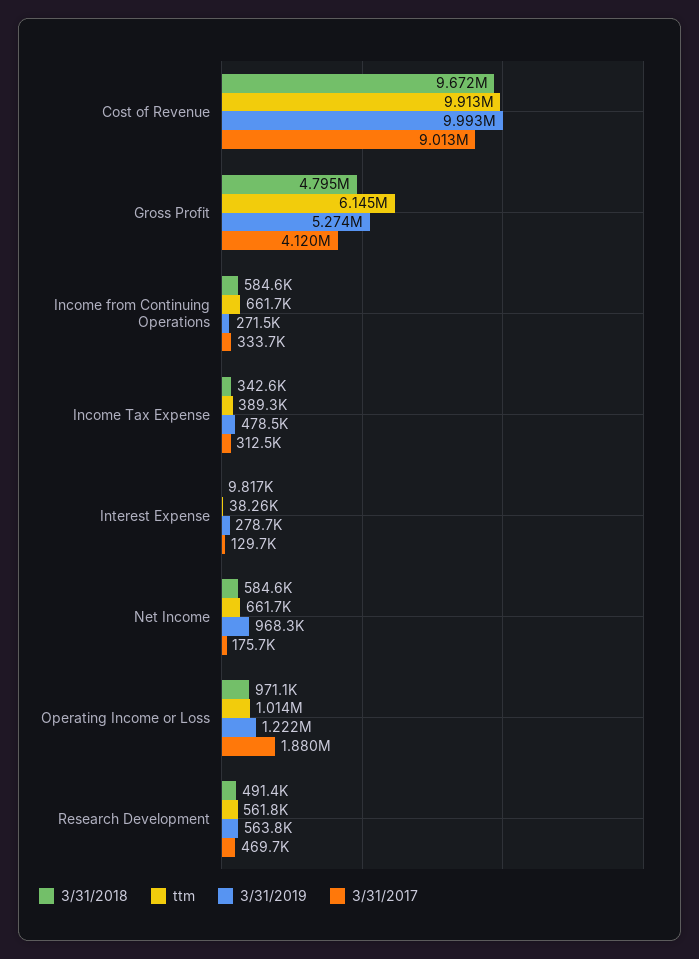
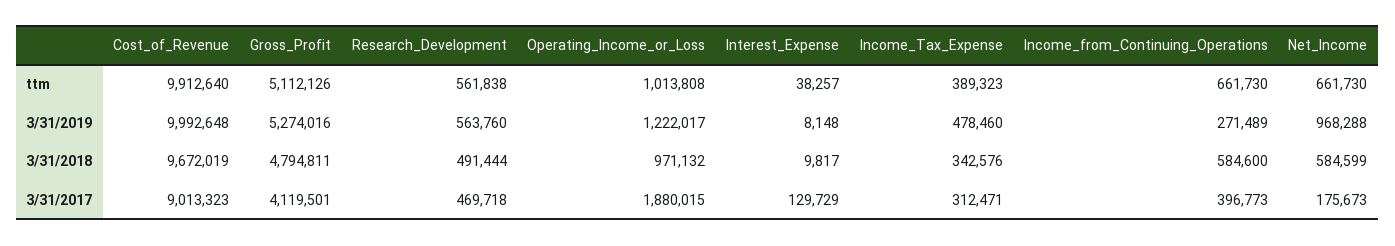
  {
    "3/31/2018": {
      "Cost of Revenue": 9672019,
      "Gross Profit": 4794811,
      "Income from Continuing Operations": 584600,
      "Income Tax Expense": 342576,
      "Interest Expense": 9817,
      "Net Income": 584599,
      "Operating Income or Loss": 971132,
      "Research Development": 491444
    },
    "ttm": {
      "Cost of Revenue": 9912640,
-     "Gross Profit": 6145000,
+     "Gross Profit": 5112126,
      "Income from Continuing Operations": 661730,
      "Income Tax Expense": 389323,
      "Interest Expense": 38257,
      "Net Income": 661730,
      "Operating Income or Loss": 1013808,
      "Research Development": 561838
    },
    "3/31/2019": {
      "Cost of Revenue": 9992648,
      "Gross Profit": 5274016,
      "Income from Continuing Operations": 271489,
      "Income Tax Expense": 478460,
-     "Interest Expense": 278700,
+     "Interest Expense": 8148,
      "Net Income": 968288,
      "Operating Income or Loss": 1222017,
      "Research Development": 563760
    },
    "3/31/2017": {
      "Cost of Revenue": 9013323,
      "Gross Profit": 4119501,
-     "Income from Continuing Operations": 333700,
+     "Income from Continuing Operations": 396773,
      "Income Tax Expense": 312471,
      "Interest Expense": 129729,
      "Net Income": 175673,
      "Operating Income or Loss": 1880015,
      "Research Development": 469718
    }
  }

